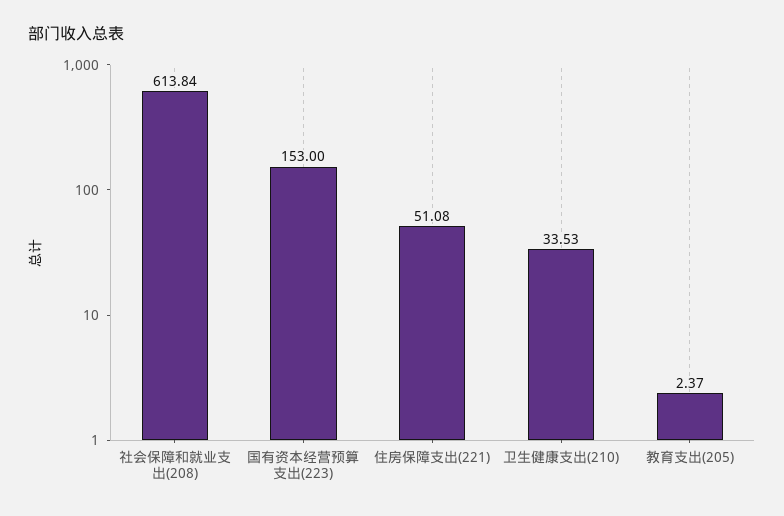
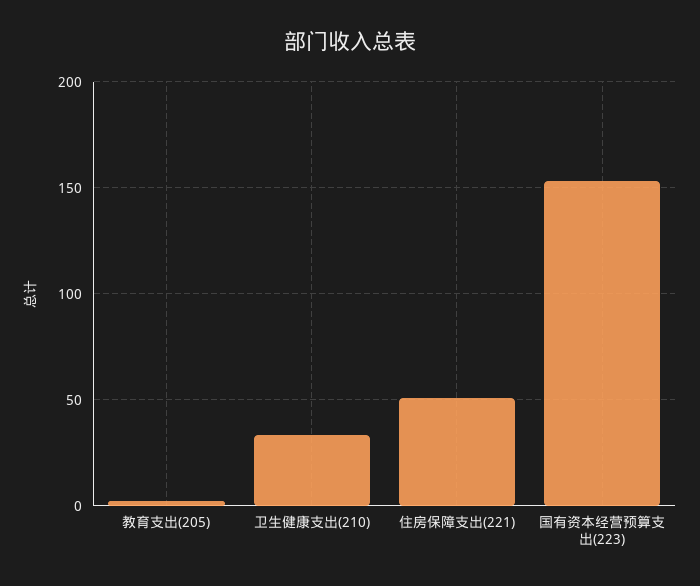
  {
-   "社会保障和就业支出(208)": 613.84,
    "国有资本经营预算支出(223)": 153,
    "住房保障支出(221)": 51.08,
    "卫生健康支出(210)": 33.53,
    "教育支出(205)": 2.37
  }

